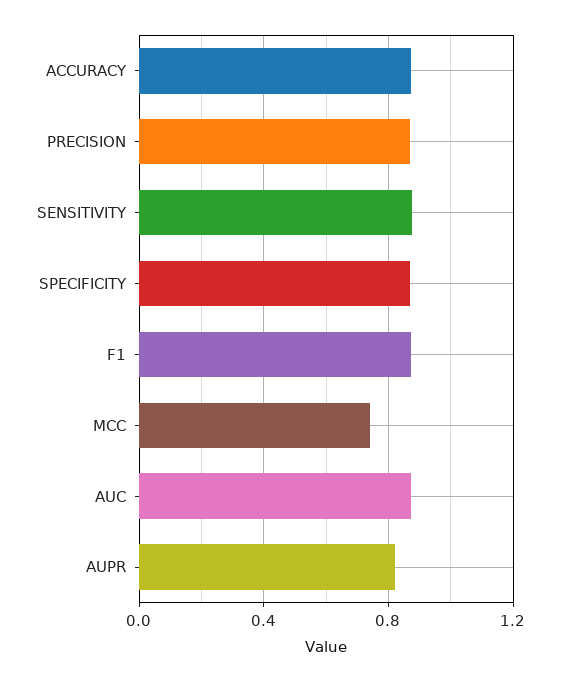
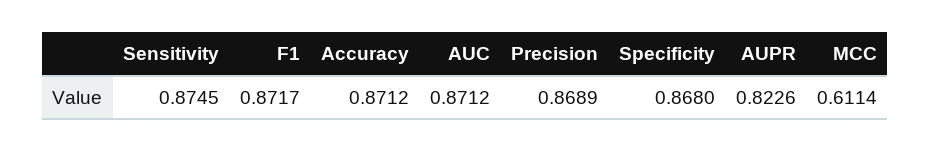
  {
    "ACCURACY": 0.8712,
    "PRECISION": 0.8689,
    "SENSITIVITY": 0.8745,
    "SPECIFICITY": 0.868,
    "F1": 0.8717,
-   "MCC": 0.75,
+   "MCC": 0.6114,
    "AUC": 0.8712,
    "AUPR": 0.8226
  }

